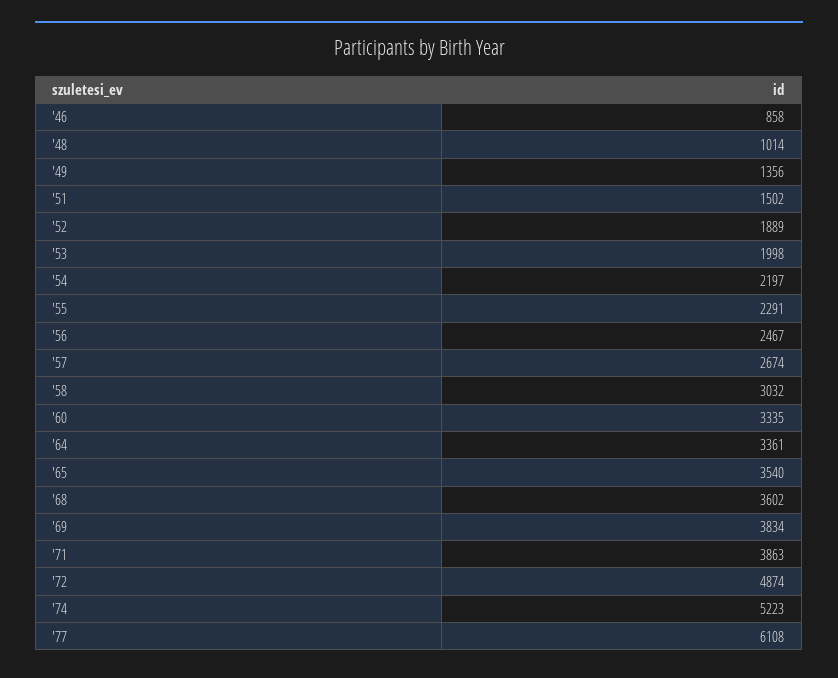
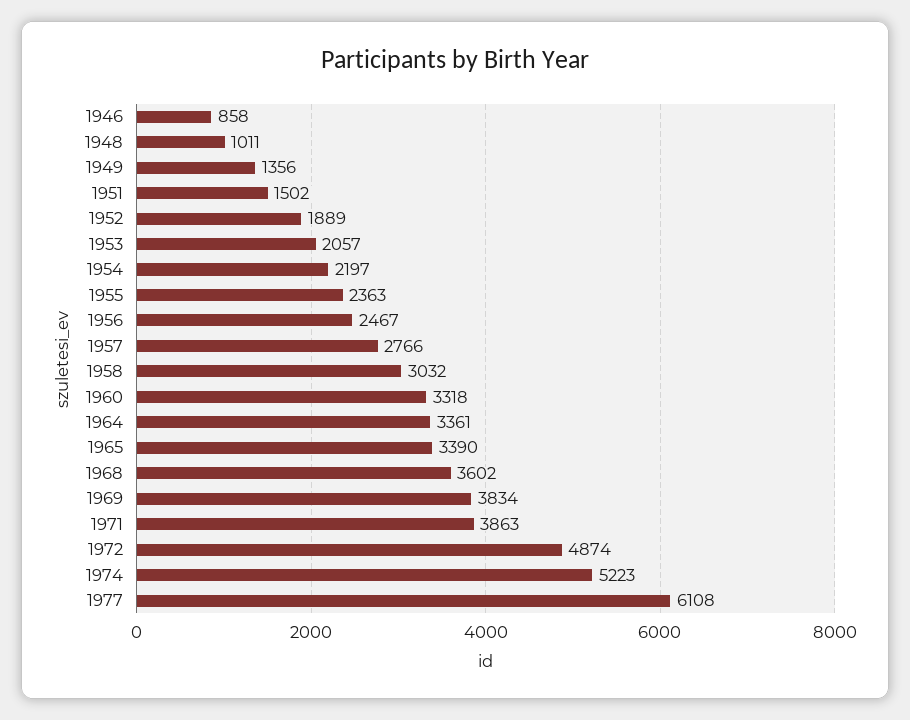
  {
    "'46": 858,
-   "'48": 1014,
+   "'48": 1011,
    "'49": 1356,
    "'51": 1502,
    "'52": 1889,
-   "'53": 1998,
+   "'53": 2057,
    "'54": 2197,
-   "'55": 2291,
+   "'55": 2363,
    "'56": 2467,
-   "'57": 2674,
+   "'57": 2766,
    "'58": 3032,
-   "'60": 3335,
+   "'60": 3318,
    "'64": 3361,
-   "'65": 3540,
+   "'65": 3390,
    "'68": 3602,
    "'69": 3834,
    "'71": 3863,
    "'72": 4874,
    "'74": 5223,
    "'77": 6108
  }

